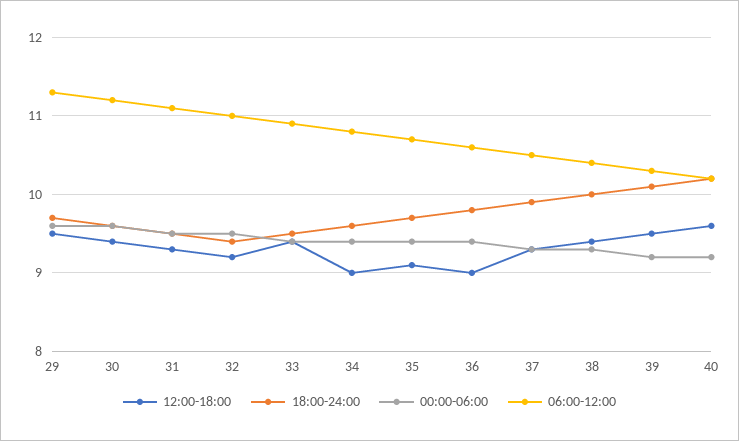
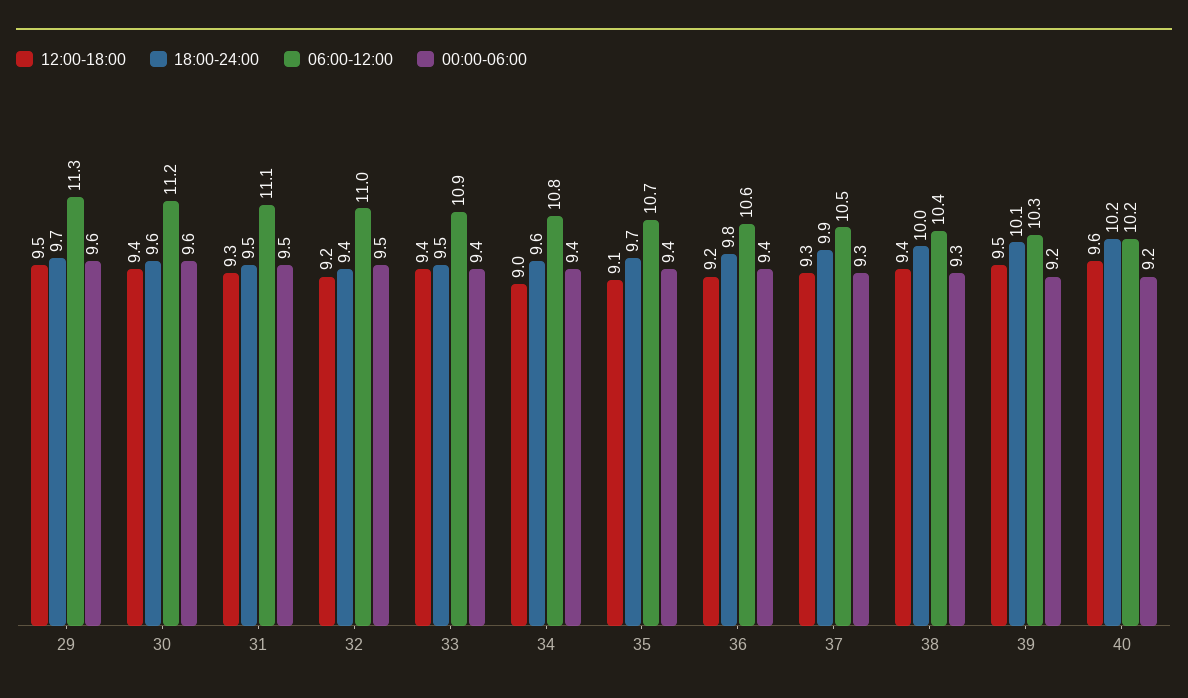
  {
    "12:00-18:00": {
      "29": 9.5,
      "30": 9.4,
      "31": 9.3,
      "32": 9.2,
      "33": 9.4,
      "34": 9,
      "35": 9.1,
-     "36": 9,
+     "36": 9.2,
      "37": 9.3,
      "38": 9.4,
      "39": 9.5,
      "40": 9.6
    },
    "18:00-24:00": {
      "29": 9.7,
      "30": 9.6,
      "31": 9.5,
      "32": 9.4,
      "33": 9.5,
      "34": 9.6,
      "35": 9.7,
      "36": 9.8,
      "37": 9.9,
      "38": 10,
      "39": 10.1,
      "40": 10.2
    },
    "00:00-06:00": {
      "29": 9.6,
      "30": 9.6,
      "31": 9.5,
      "32": 9.5,
      "33": 9.4,
      "34": 9.4,
      "35": 9.4,
      "36": 9.4,
      "37": 9.3,
      "38": 9.3,
      "39": 9.2,
      "40": 9.2
    },
    "06:00-12:00": {
      "29": 11.3,
      "30": 11.2,
      "31": 11.1,
      "32": 11,
      "33": 10.9,
      "34": 10.8,
      "35": 10.7,
      "36": 10.6,
      "37": 10.5,
      "38": 10.4,
      "39": 10.3,
      "40": 10.2
    }
  }

